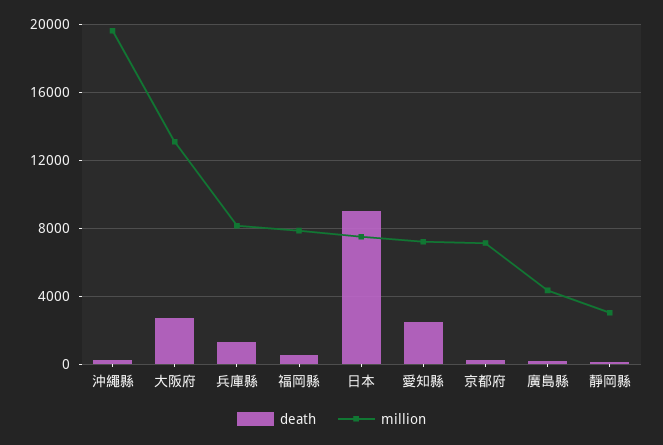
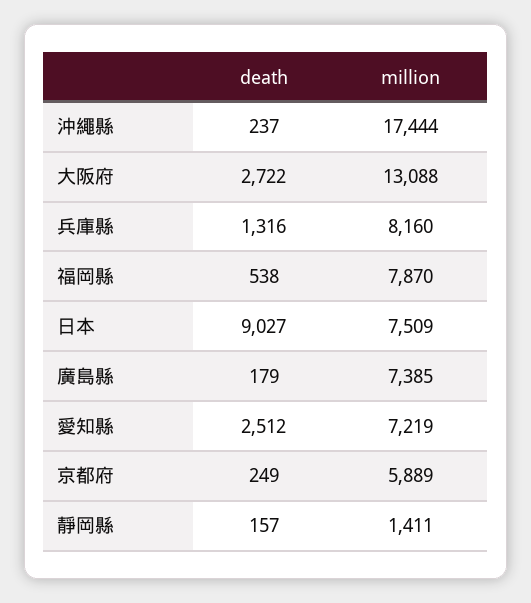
  {
    "death": {
      "沖繩縣": 237,
      "大阪府": 2722,
      "兵庫縣": 1316,
      "福岡縣": 538,
      "日本": 9027,
      "愛知縣": 2512,
      "京都府": 249,
      "廣島縣": 179,
      "靜岡縣": 157
    },
    "million": {
-     "沖繩縣": 19500,
+     "沖繩縣": 17444,
      "大阪府": 13088,
      "兵庫縣": 8160,
      "福岡縣": 7870,
      "日本": 7509,
      "愛知縣": 7219,
-     "京都府": 7000,
+     "京都府": 5889,
-     "廣島縣": 4500,
+     "廣島縣": 7385,
-     "靜岡縣": 3000
+     "靜岡縣": 1411
    }
  }

